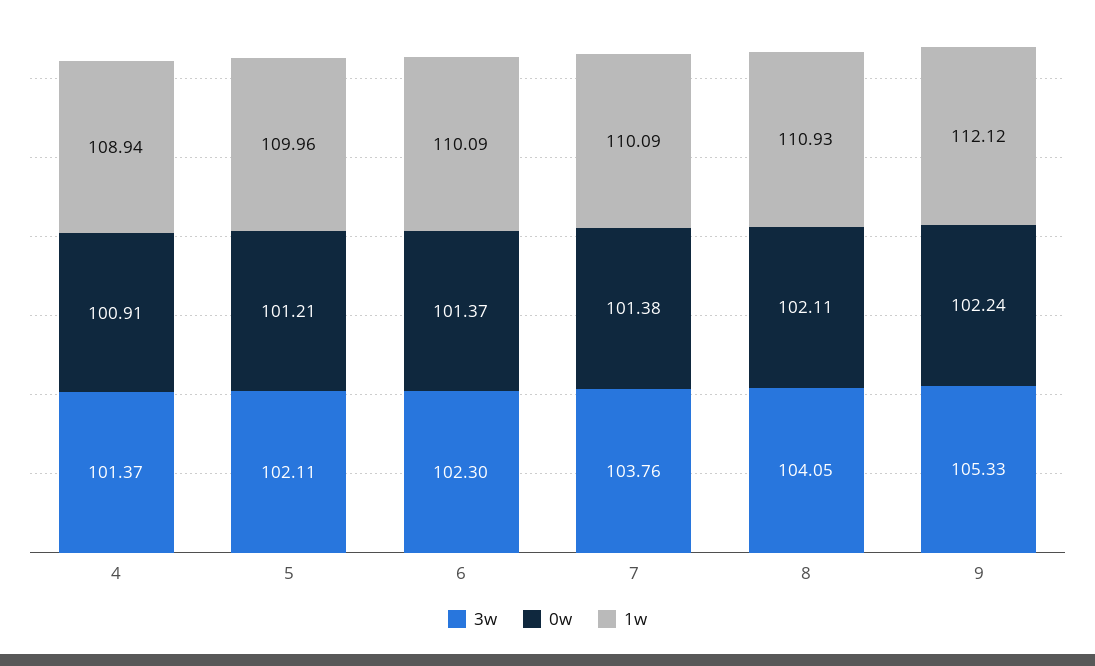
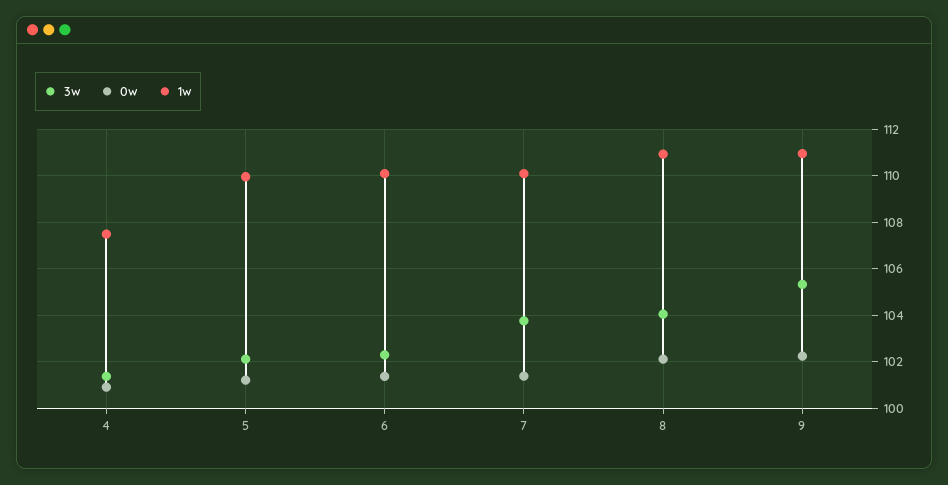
  {
    "3w": {
      "4": 101.37,
      "5": 102.11,
      "6": 102.3,
      "7": 103.76,
      "8": 104.05,
      "9": 105.33
    },
    "0w": {
      "4": 100.91,
      "5": 101.21,
      "6": 101.37,
      "7": 101.38,
      "8": 102.11,
      "9": 102.24
    },
    "1w": {
-     "4": 108.94,
+     "4": 107.5,
      "5": 109.96,
      "6": 110.09,
      "7": 110.09,
      "8": 110.93,
-     "9": 112.12
+     "9": 111
    }
  }

